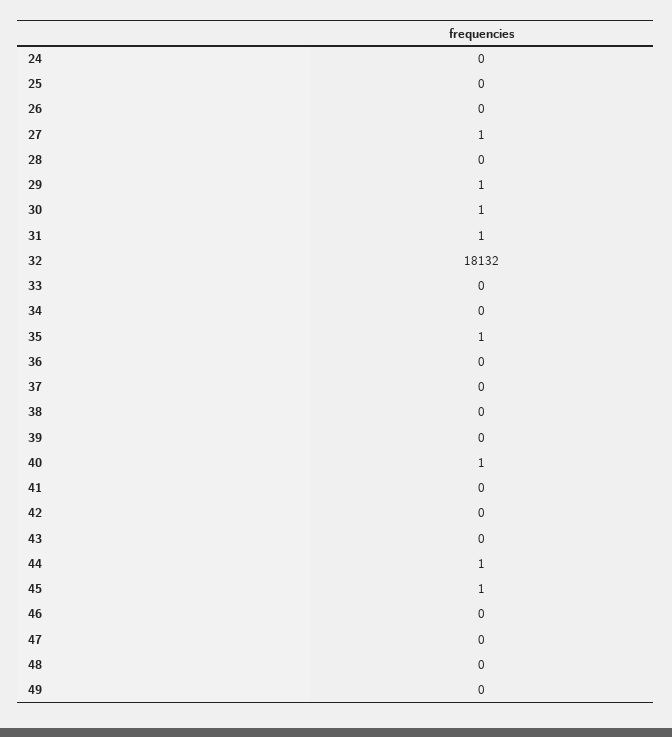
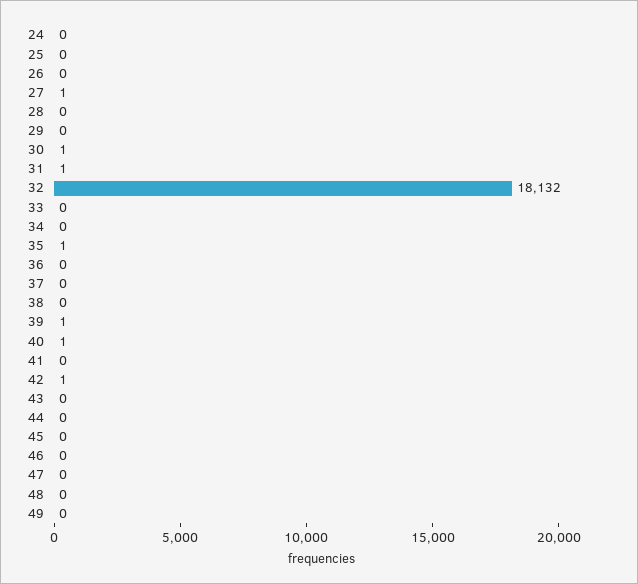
  {
    "24": 0,
    "25": 0,
    "26": 0,
    "27": 1,
    "28": 0,
-   "29": 1,
+   "29": 0,
    "30": 1,
    "31": 1,
    "32": 18132,
    "33": 0,
    "34": 0,
    "35": 1,
    "36": 0,
    "37": 0,
    "38": 0,
-   "39": 0,
+   "39": 1,
    "40": 1,
    "41": 0,
-   "42": 0,
+   "42": 1,
    "43": 0,
-   "44": 1,
+   "44": 0,
-   "45": 1,
+   "45": 0,
    "46": 0,
    "47": 0,
    "48": 0,
    "49": 0
  }

